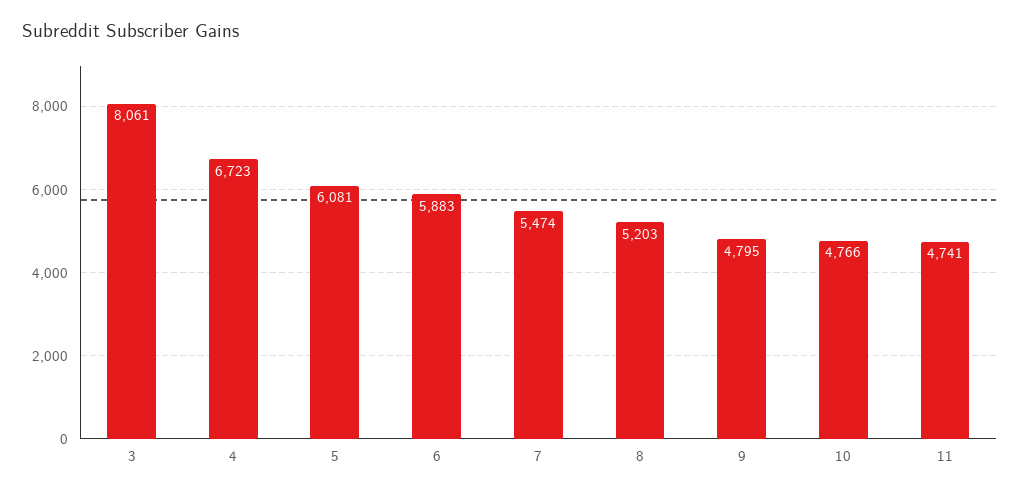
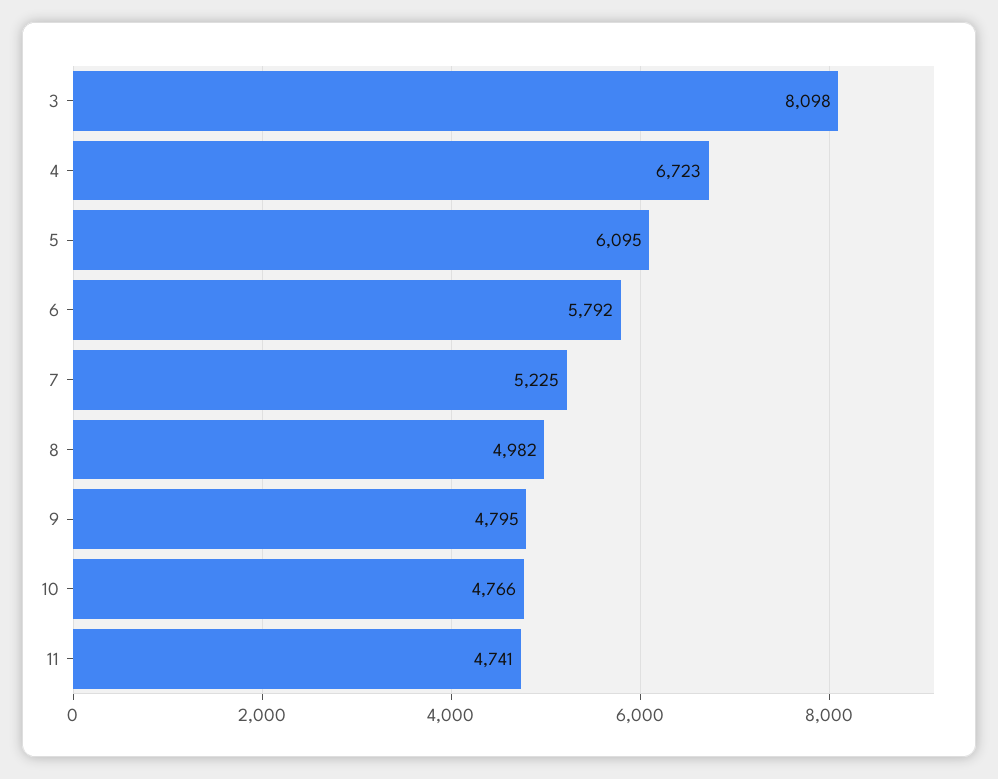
  {
-   "3": 8061,
+   "3": 8098,
    "4": 6723,
-   "5": 6081,
+   "5": 6095,
-   "6": 5883,
+   "6": 5792,
-   "7": 5474,
+   "7": 5225,
-   "8": 5203,
+   "8": 4982,
    "9": 4795,
    "10": 4766,
    "11": 4741
  }

